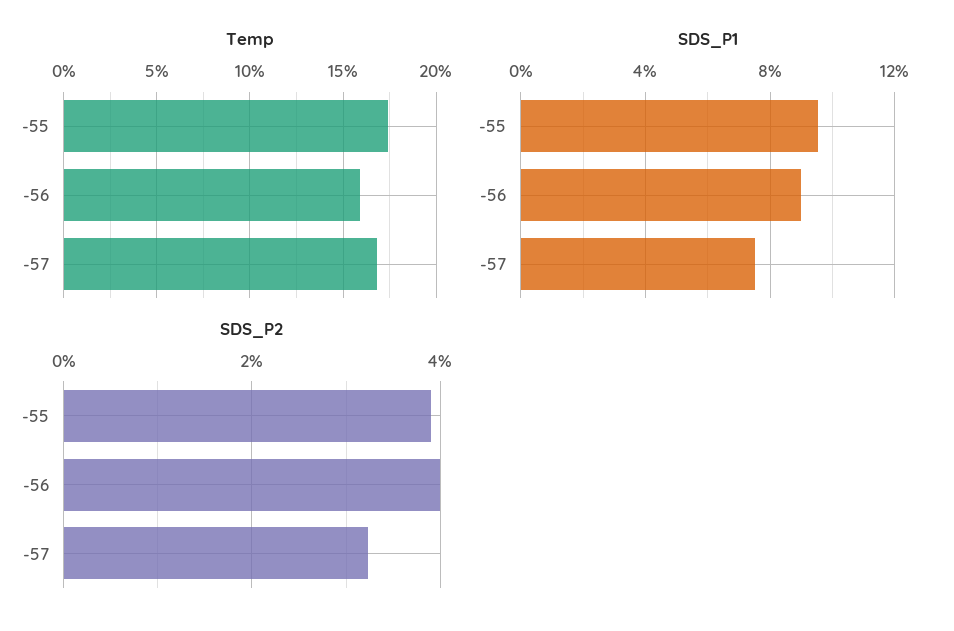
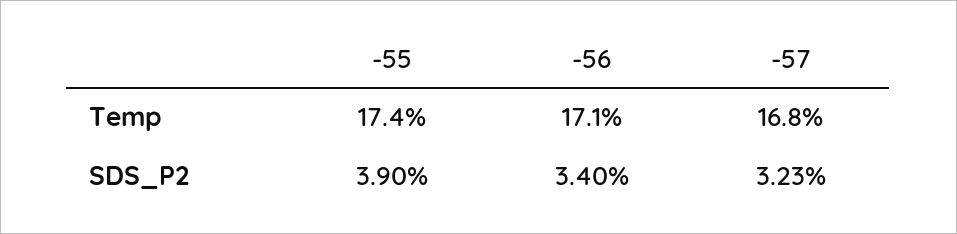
  {
    "Temp": {
      "-55": 17.4,
-     "-56": 16,
+     "-56": 17.1,
      "-57": 16.8
    },
-   "SDS_P1": {
-     "-55": 9.5,
-     "-56": 9,
-     "-57": 7.5
-   },
    "SDS_P2": {
      "-55": 3.9,
-     "-56": 4,
+     "-56": 3.4,
      "-57": 3.23
    }
  }

